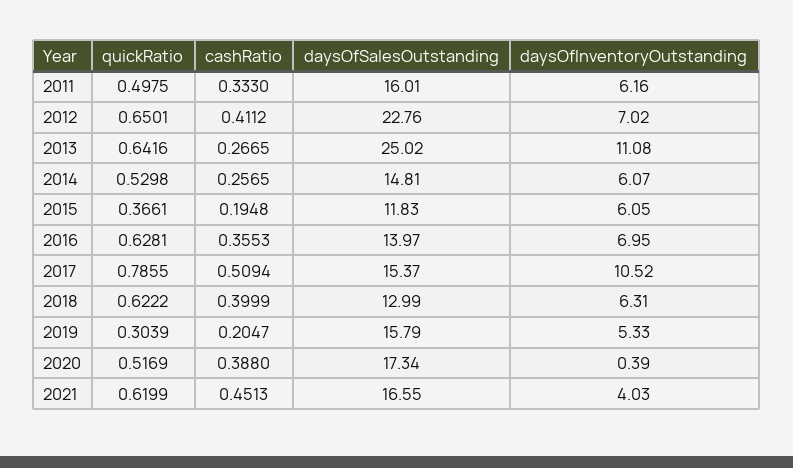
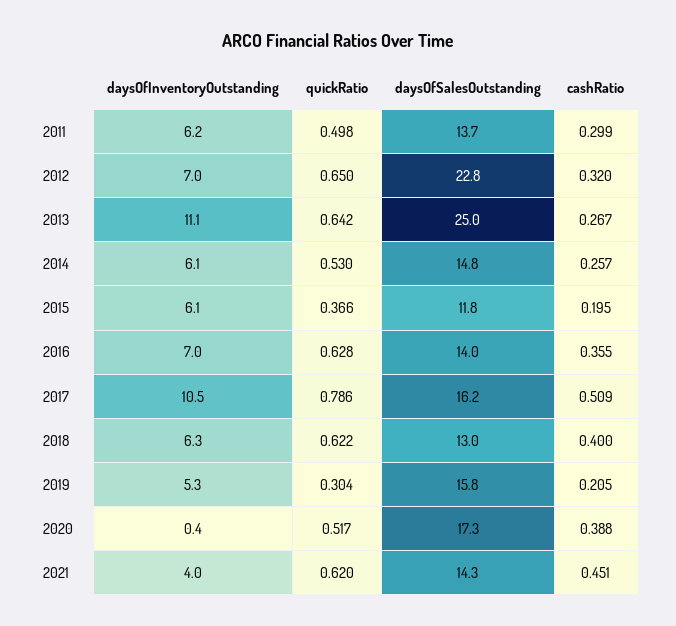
  {
    "quickRatio": {
      "2011": 0.4975,
      "2012": 0.6501,
      "2013": 0.6416,
      "2014": 0.5298,
      "2015": 0.3661,
      "2016": 0.6281,
      "2017": 0.7855,
      "2018": 0.6222,
      "2019": 0.3039,
      "2020": 0.5169,
      "2021": 0.6199
    },
    "cashRatio": {
-     "2011": 0.333,
+     "2011": 0.299,
-     "2012": 0.4112,
+     "2012": 0.32,
      "2013": 0.2665,
      "2014": 0.2565,
      "2015": 0.1948,
      "2016": 0.3553,
      "2017": 0.5094,
      "2018": 0.3999,
      "2019": 0.2047,
      "2020": 0.388,
      "2021": 0.4513
    },
    "daysOfSalesOutstanding": {
-     "2011": 16.01,
+     "2011": 13.7,
      "2012": 22.76,
      "2013": 25.02,
      "2014": 14.81,
      "2015": 11.83,
      "2016": 13.97,
-     "2017": 15.37,
+     "2017": 16.2,
      "2018": 12.99,
      "2019": 15.79,
      "2020": 17.34,
-     "2021": 16.55
+     "2021": 14.3
    },
    "daysOfInventoryOutstanding": {
      "2011": 6.16,
      "2012": 7.02,
      "2013": 11.08,
      "2014": 6.07,
      "2015": 6.05,
      "2016": 6.95,
      "2017": 10.52,
      "2018": 6.31,
      "2019": 5.33,
      "2020": 0.39,
      "2021": 4.03
    }
  }

